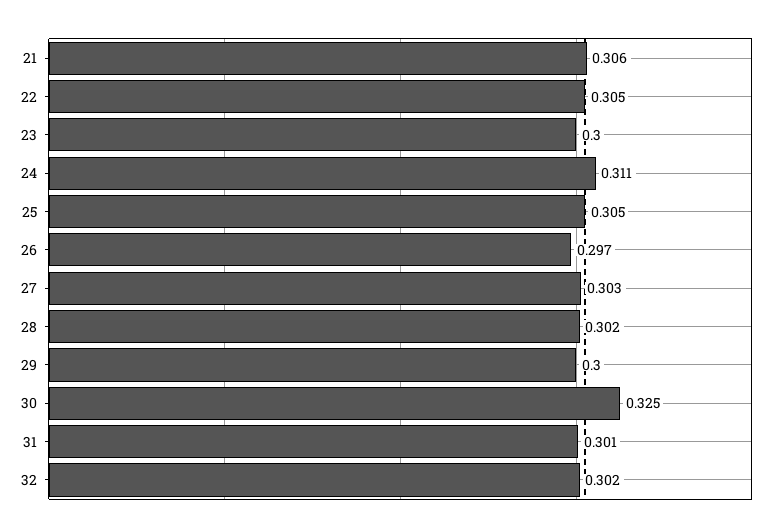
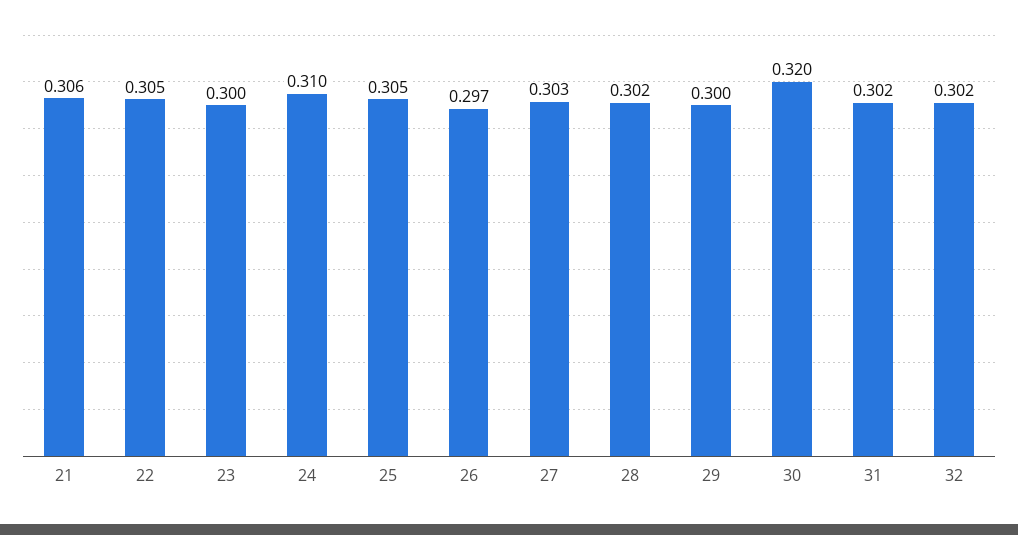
  {
    "21": 0.306,
    "22": 0.305,
    "23": 0.3,
-   "24": 0.311,
+   "24": 0.31,
    "25": 0.305,
    "26": 0.297,
    "27": 0.303,
    "28": 0.302,
    "29": 0.3,
-   "30": 0.325,
+   "30": 0.32,
-   "31": 0.301,
+   "31": 0.302,
    "32": 0.302
  }

